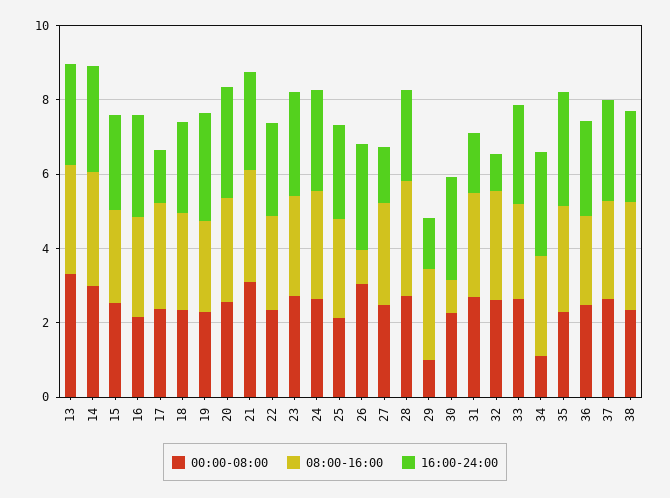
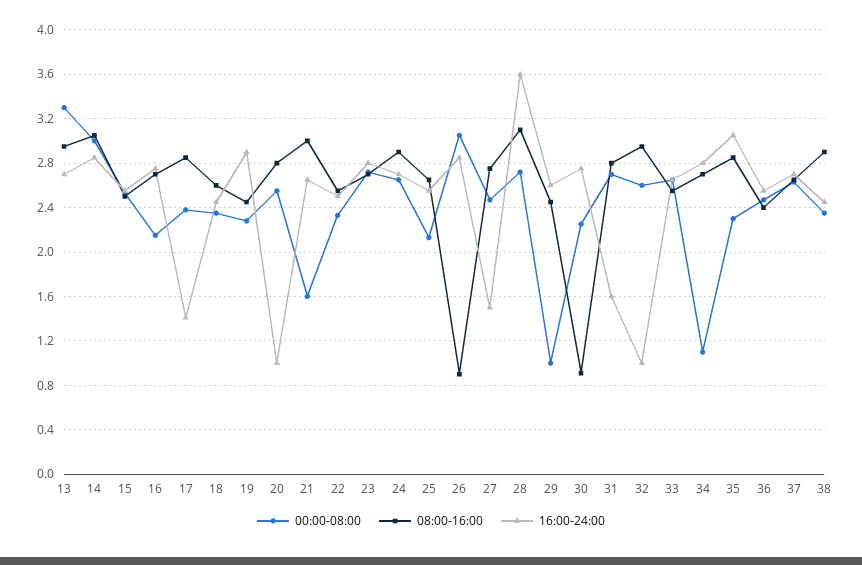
  {
    "00:00-08:00": {
      "13": 3.3,
      "14": 3,
      "15": 2.5,
      "16": 2.2,
      "17": 2.4,
      "18": 2.4,
      "19": 2.3,
      "20": 2.6,
-     "21": 3,
+     "21": 1.6,
      "22": 2.3,
      "23": 2.7,
      "24": 2.7,
      "25": 2.1,
      "26": 3.1,
      "27": 2.5,
      "28": 2.7,
      "29": 1,
      "30": 2.3,
      "31": 2.7,
      "32": 2.6,
      "33": 2.7,
      "34": 1.1,
      "35": 2.3,
      "36": 2.5,
      "37": 2.6,
      "38": 2.4
    },
    "08:00-16:00": {
      "13": 3,
      "14": 3.1,
      "15": 2.5,
      "16": 2.7,
      "17": 2.9,
      "18": 2.6,
      "19": 2.5,
      "20": 2.8,
      "21": 3,
      "22": 2.6,
      "23": 2.7,
      "24": 2.9,
      "25": 2.7,
      "26": 0.9,
      "27": 2.8,
      "28": 3.1,
      "29": 2.5,
      "30": 0.9,
      "31": 2.8,
      "32": 3,
      "33": 2.6,
      "34": 2.7,
      "35": 2.9,
      "36": 2.4,
      "37": 2.7,
      "38": 2.9
    },
    "16:00-24:00": {
      "13": 2.7,
      "14": 2.9,
      "15": 2.6,
      "16": 2.8,
      "17": 1.4,
      "18": 2.5,
      "19": 2.9,
-     "20": 3,
+     "20": 1,
      "21": 2.7,
      "22": 2.5,
      "23": 2.8,
      "24": 2.7,
      "25": 2.6,
      "26": 2.9,
      "27": 1.5,
-     "28": 2.5,
+     "28": 3.6,
-     "29": 1.5,
+     "29": 2.6,
      "30": 2.8,
      "31": 1.6,
      "32": 1,
      "33": 2.7,
      "34": 2.8,
      "35": 3.1,
      "36": 2.6,
      "37": 2.7,
      "38": 2.5
    }
  }

